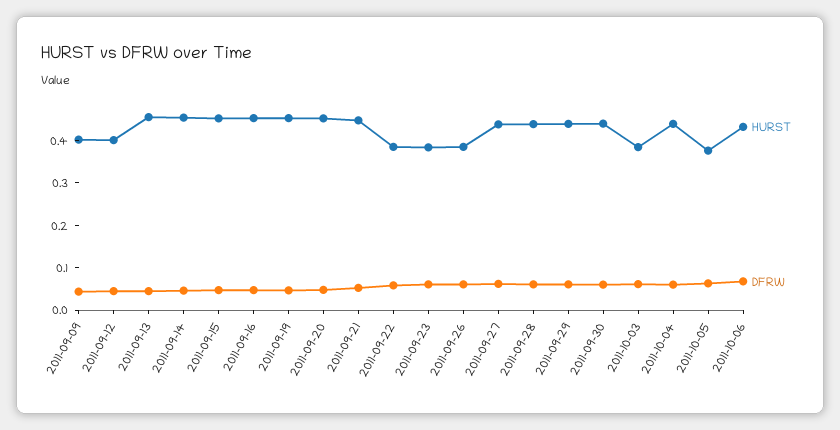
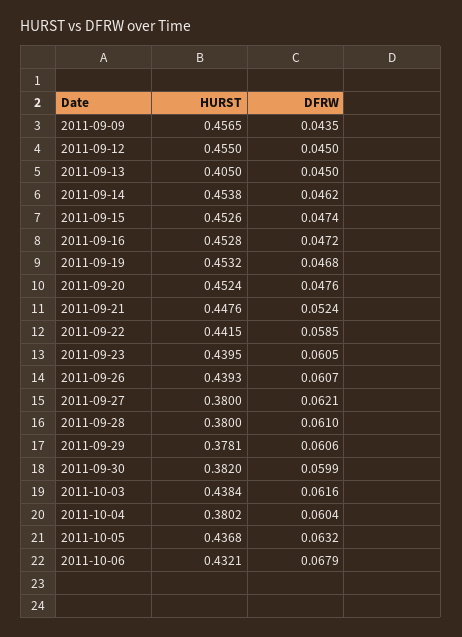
  {
    "HURST": {
-     "2011-09-09": 0.4,
+     "2011-09-09": 0.4565,
-     "2011-09-12": 0.4,
+     "2011-09-12": 0.455,
-     "2011-09-13": 0.46,
+     "2011-09-13": 0.405,
      "2011-09-14": 0.4538,
      "2011-09-15": 0.4526,
      "2011-09-16": 0.4528,
      "2011-09-19": 0.4532,
      "2011-09-20": 0.4524,
      "2011-09-21": 0.4476,
-     "2011-09-22": 0.38,
+     "2011-09-22": 0.4415,
-     "2011-09-23": 0.38,
+     "2011-09-23": 0.4395,
-     "2011-09-26": 0.38,
+     "2011-09-26": 0.4393,
-     "2011-09-27": 0.44,
+     "2011-09-27": 0.38,
-     "2011-09-28": 0.44,
+     "2011-09-28": 0.38,
-     "2011-09-29": 0.44,
+     "2011-09-29": 0.3781,
-     "2011-09-30": 0.44,
+     "2011-09-30": 0.382,
-     "2011-10-03": 0.38,
+     "2011-10-03": 0.4384,
-     "2011-10-04": 0.44,
+     "2011-10-04": 0.3802,
-     "2011-10-05": 0.38,
+     "2011-10-05": 0.4368,
      "2011-10-06": 0.4321
    },
    "DFRW": {
      "2011-09-09": 0.0435,
      "2011-09-12": 0.045,
      "2011-09-13": 0.045,
      "2011-09-14": 0.0462,
      "2011-09-15": 0.0474,
      "2011-09-16": 0.0472,
      "2011-09-19": 0.0468,
      "2011-09-20": 0.0476,
      "2011-09-21": 0.0524,
      "2011-09-22": 0.0585,
      "2011-09-23": 0.0605,
      "2011-09-26": 0.0607,
      "2011-09-27": 0.0621,
      "2011-09-28": 0.061,
      "2011-09-29": 0.0606,
      "2011-09-30": 0.0599,
      "2011-10-03": 0.0616,
      "2011-10-04": 0.0604,
      "2011-10-05": 0.0632,
      "2011-10-06": 0.0679
    }
  }

